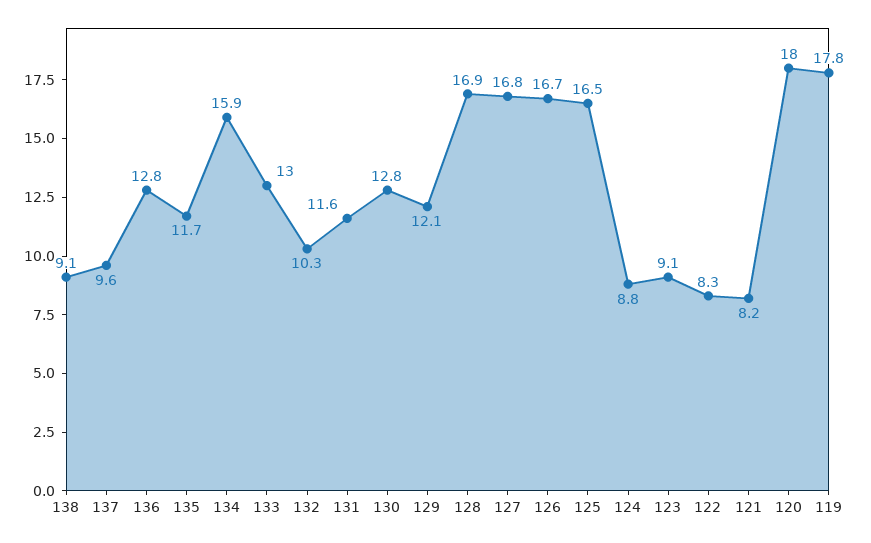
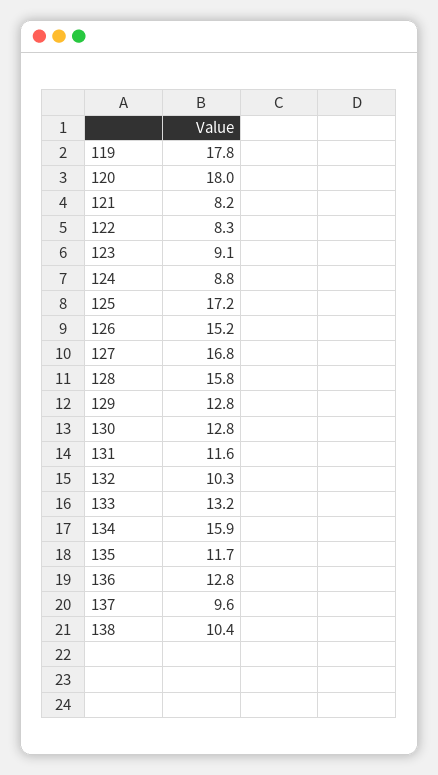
  {
-   "138": 9.1,
+   "138": 10.4,
    "137": 9.6,
    "136": 12.8,
    "135": 11.7,
    "134": 15.9,
-   "133": 13,
+   "133": 13.2,
    "132": 10.3,
    "131": 11.6,
    "130": 12.8,
-   "129": 12.1,
+   "129": 12.8,
-   "128": 16.9,
+   "128": 15.8,
    "127": 16.8,
-   "126": 16.7,
+   "126": 15.2,
-   "125": 16.5,
+   "125": 17.2,
    "124": 8.8,
    "123": 9.1,
    "122": 8.3,
    "121": 8.2,
    "120": 18,
    "119": 17.8
  }

